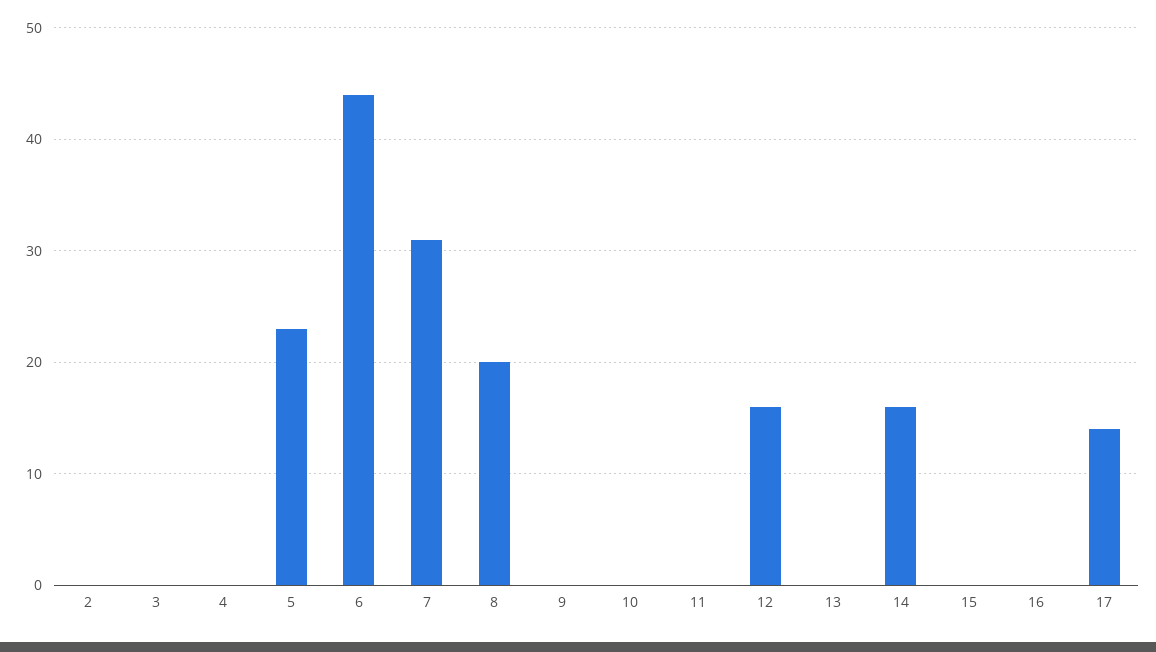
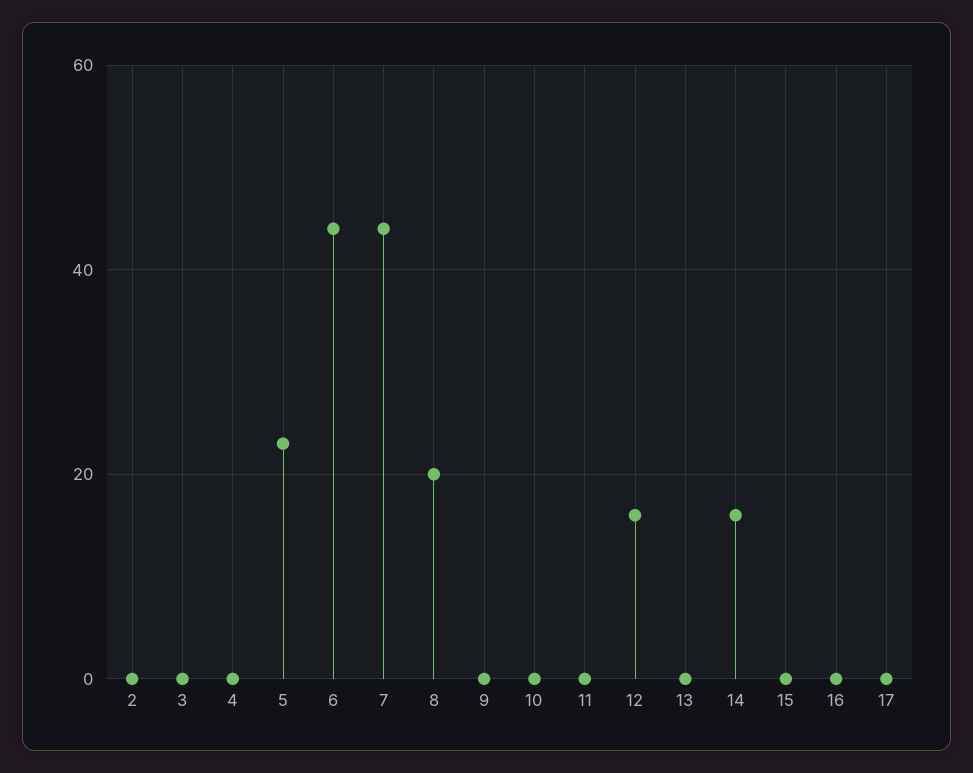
  {
    "2": 0,
    "3": 0,
    "4": 0,
    "5": 23,
    "6": 44,
-   "7": 31,
+   "7": 45,
    "8": 20,
    "9": 0,
    "10": 0,
    "11": 0,
    "12": 16,
    "13": 0,
    "14": 16,
    "15": 0,
    "16": 0,
-   "17": 14
+   "17": 0
  }

